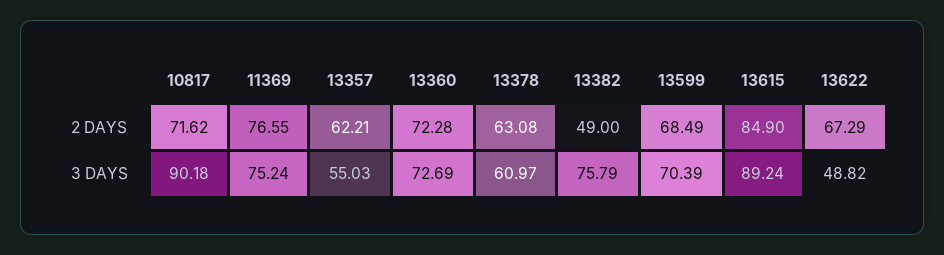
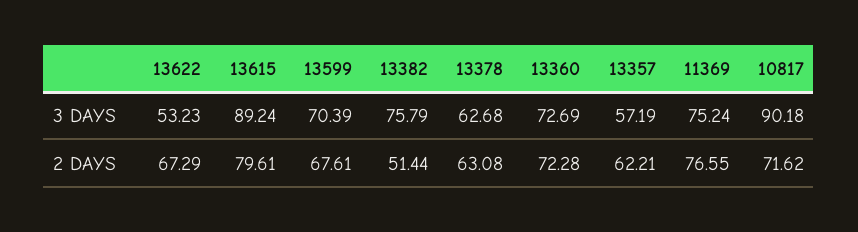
  {
    "10817": {
      "2 DAYS": 71.62,
      "3 DAYS": 90.18
    },
    "11369": {
      "2 DAYS": 76.55,
      "3 DAYS": 75.24
    },
    "13357": {
      "2 DAYS": 62.21,
-     "3 DAYS": 55.03
+     "3 DAYS": 57.19
    },
    "13360": {
      "2 DAYS": 72.28,
      "3 DAYS": 72.69
    },
    "13378": {
      "2 DAYS": 63.08,
-     "3 DAYS": 60.97
+     "3 DAYS": 62.68
    },
    "13382": {
-     "2 DAYS": 49,
+     "2 DAYS": 51.44,
      "3 DAYS": 75.79
    },
    "13599": {
-     "2 DAYS": 68.49,
+     "2 DAYS": 67.61,
      "3 DAYS": 70.39
    },
    "13615": {
-     "2 DAYS": 84.9,
+     "2 DAYS": 79.61,
      "3 DAYS": 89.24
    },
    "13622": {
      "2 DAYS": 67.29,
-     "3 DAYS": 48.82
+     "3 DAYS": 53.23
    }
  }

